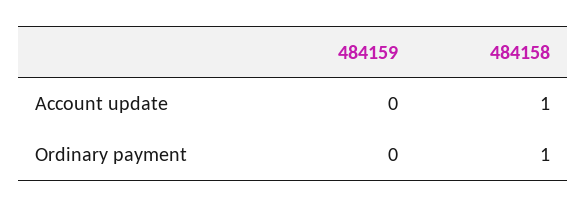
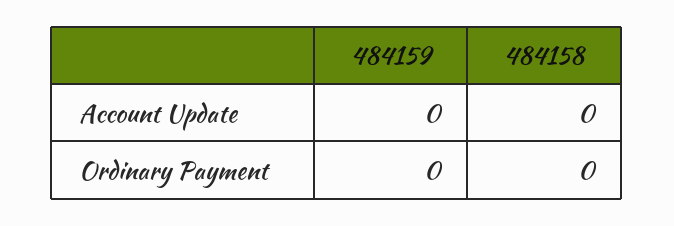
  {
    "484159": {
      "Account update": 0,
      "Ordinary payment": 0
    },
    "484158": {
-     "Account update": 1,
+     "Account update": 0,
-     "Ordinary payment": 1
+     "Ordinary payment": 0
    }
  }

